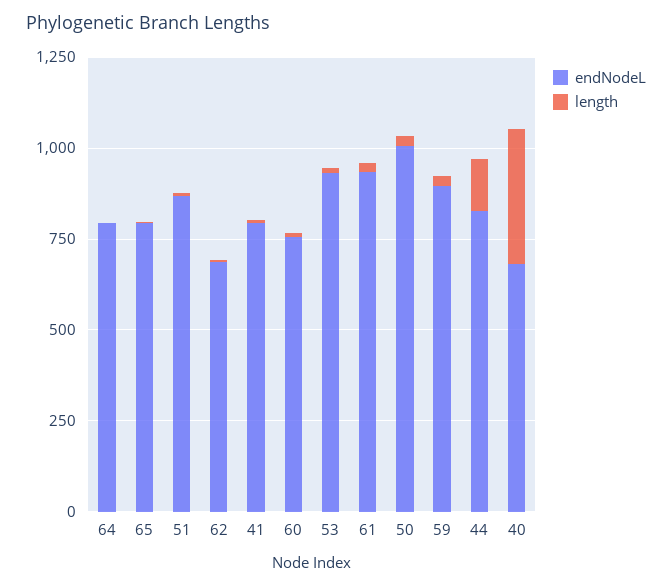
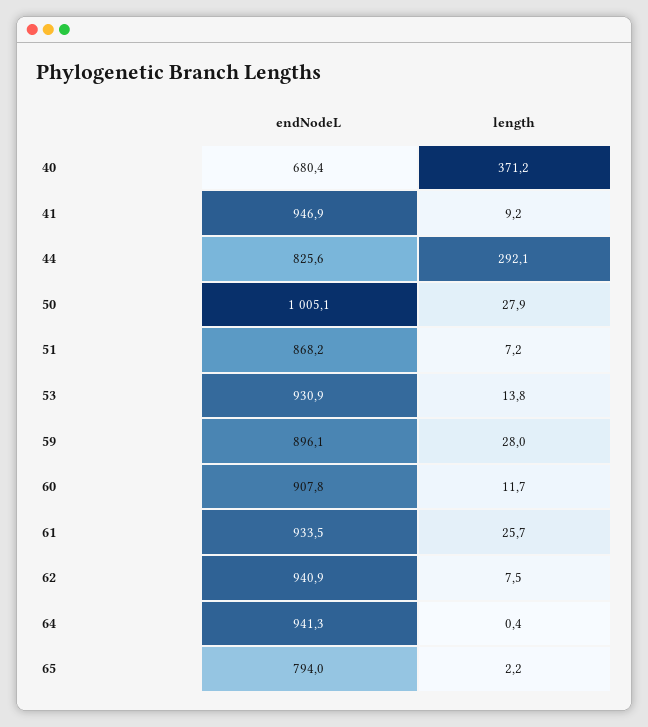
  {
    "endNodeL": {
-     "64": 800,
+     "64": 941.3,
      "65": 794,
      "51": 868.2,
-     "62": 700,
+     "62": 940.9,
-     "41": 800,
+     "41": 946.9,
-     "60": 750,
+     "60": 907.8,
      "53": 930.9,
      "61": 933.5,
      "50": 1005.1,
      "59": 896.1,
      "44": 825.6,
      "40": 680.4
    },
    "length": {
      "64": 0.4,
      "65": 2.2,
      "51": 7.2,
      "62": 7.5,
      "41": 9.2,
      "60": 11.7,
      "53": 13.8,
      "61": 25.7,
      "50": 27.9,
      "59": 28,
-     "44": 150,
+     "44": 292.1,
      "40": 371.2
    }
  }

